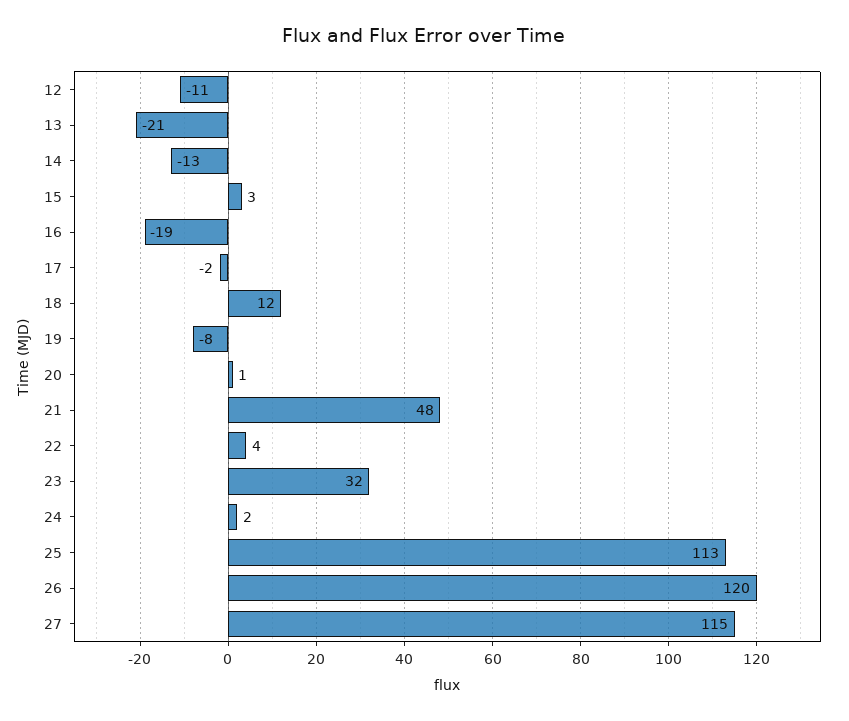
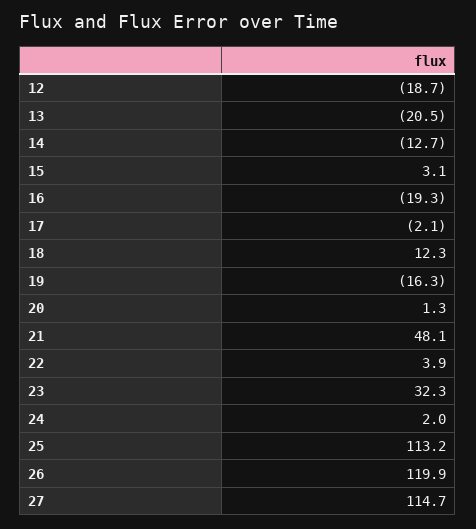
  {
-   "12": -11,
+   "12": -18.7,
    "13": -20.5,
    "14": -12.7,
    "15": 3.1,
    "16": -19.3,
    "17": -2.1,
    "18": 12.3,
-   "19": -8,
+   "19": -16.3,
    "20": 1.3,
    "21": 48.1,
    "22": 3.9,
    "23": 32.3,
    "24": 2,
    "25": 113.2,
    "26": 119.9,
    "27": 114.7
  }

